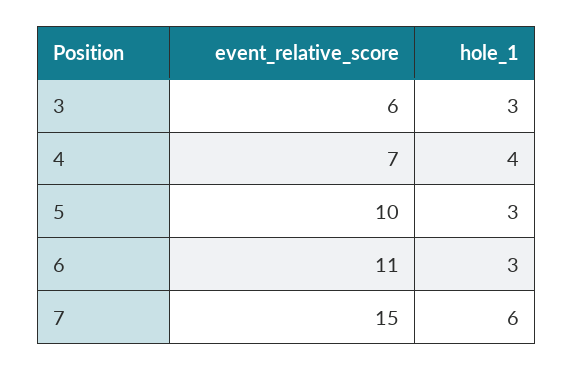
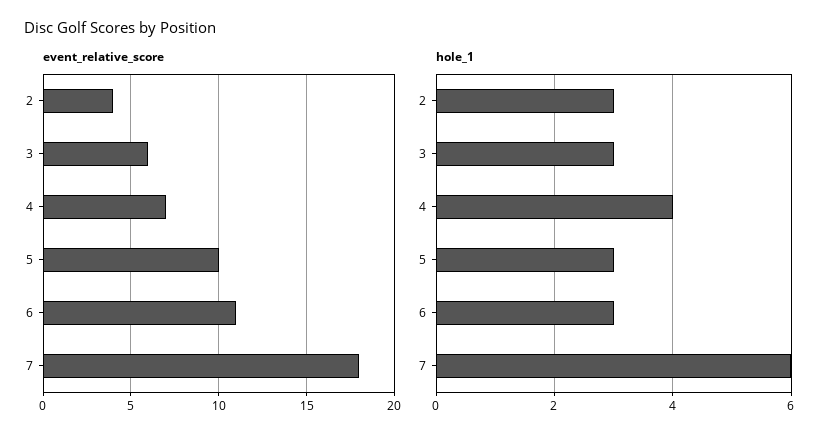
  {
    "event_relative_score": {
      "3": 6,
      "4": 7,
      "5": 10,
      "6": 11,
-     "7": 15
+     "7": 18,
+     "2": 4
    },
    "hole_1": {
      "3": 3,
      "4": 4,
      "5": 3,
      "6": 3,
-     "7": 6
+     "7": 6,
+     "2": 3
    }
  }

